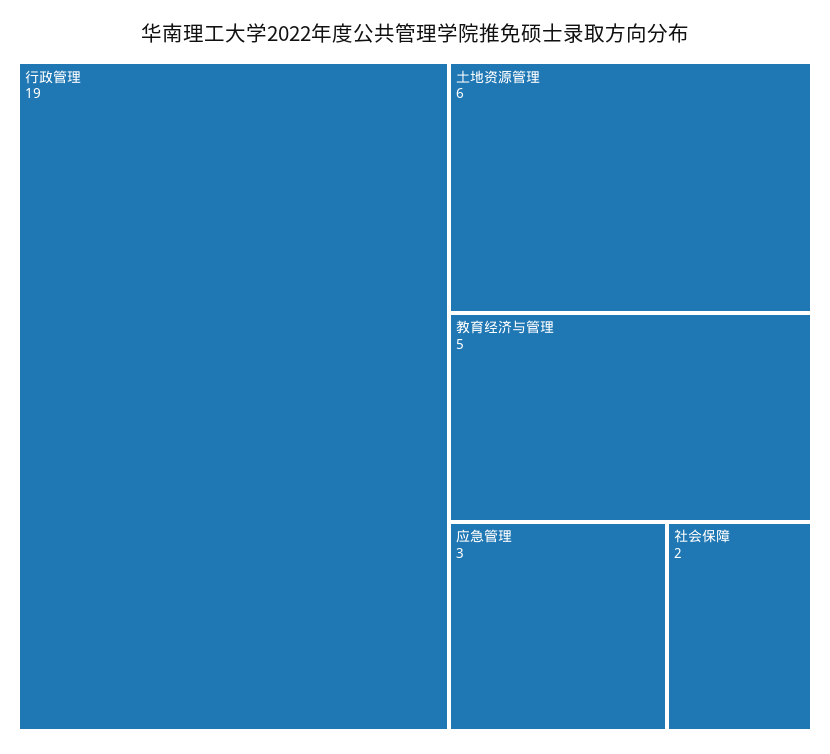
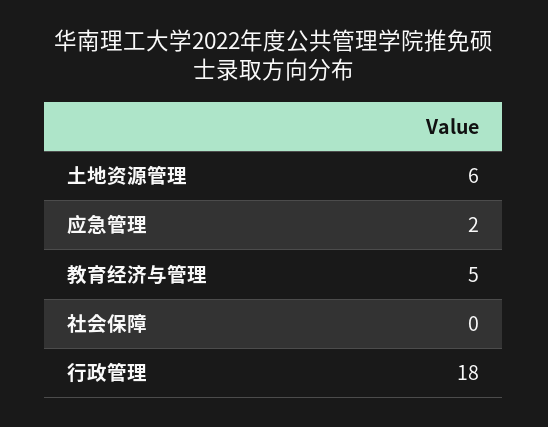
  {
-   "行政管理": 19,
+   "行政管理": 18,
    "土地资源管理": 6,
    "教育经济与管理": 5,
-   "应急管理": 3,
+   "应急管理": 2,
-   "社会保障": 2
+   "社会保障": 0
  }

